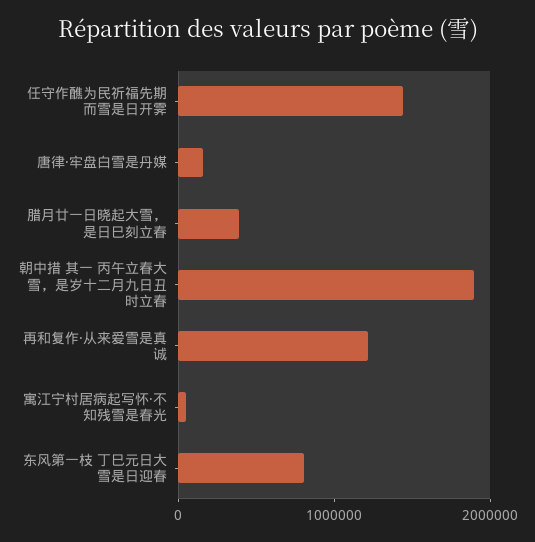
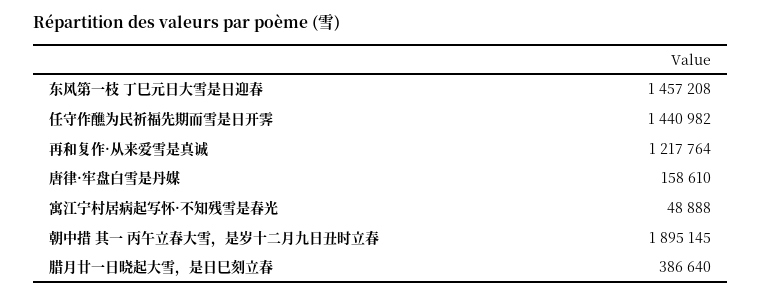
  {
    "任守作醮为民祈福先期而雪是日开霁": 1440982,
    "唐律·牢盘白雪是丹媒": 158610,
    "腊月廿一日晓起大雪，是日巳刻立春": 386640,
    "朝中措 其一 丙午立春大雪，是岁十二月九日丑时立春": 1895145,
    "再和复作·从来爱雪是真诚": 1217764,
    "寓江宁村居病起写怀·不知残雪是春光": 48888,
-   "东风第一枝 丁巳元日大雪是日迎春": 800000
+   "东风第一枝 丁巳元日大雪是日迎春": 1457208
  }

